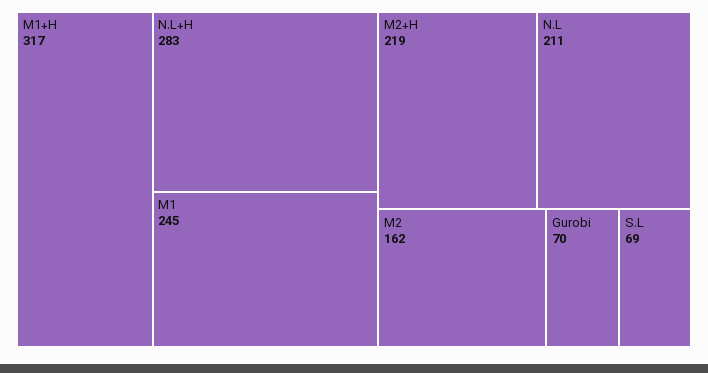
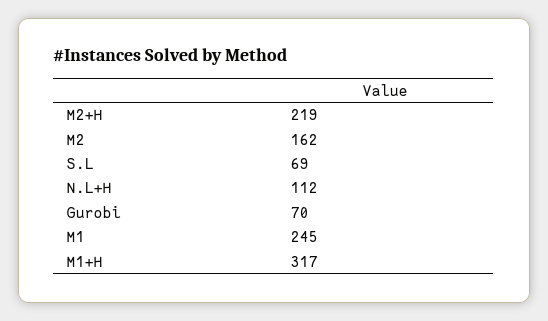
  {
    "M1+H": 317,
-   "N.L+H": 283,
+   "N.L+H": 112,
    "M1": 245,
    "M2+H": 219,
-   "N.L": 211,
    "M2": 162,
    "Gurobi": 70,
    "S.L": 69
  }

